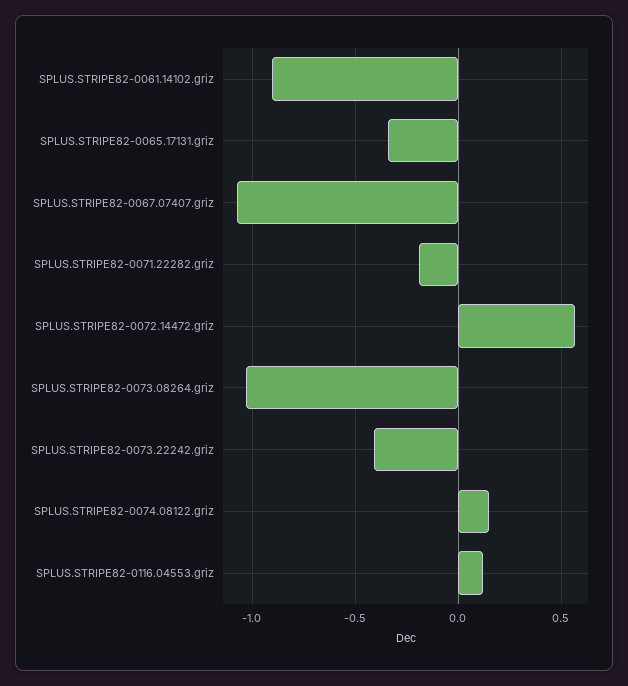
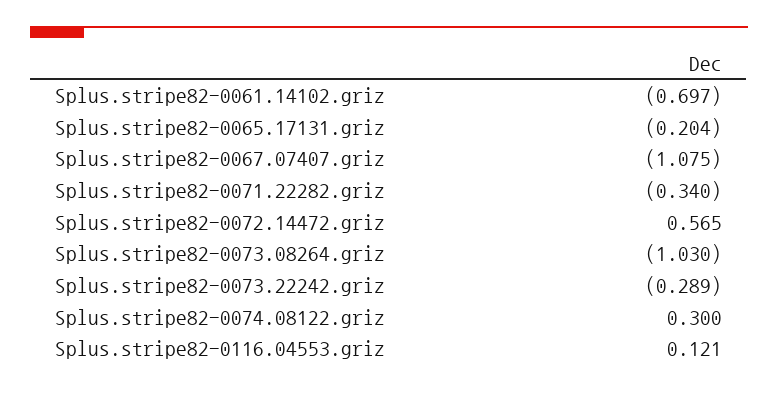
  {
-   "SPLUS.STRIPE82-0061.14102.griz": -0.9,
+   "SPLUS.STRIPE82-0061.14102.griz": -0.697,
-   "SPLUS.STRIPE82-0065.17131.griz": -0.35,
+   "SPLUS.STRIPE82-0065.17131.griz": -0.204,
    "SPLUS.STRIPE82-0067.07407.griz": -1.075,
-   "SPLUS.STRIPE82-0071.22282.griz": -0.2,
+   "SPLUS.STRIPE82-0071.22282.griz": -0.34,
    "SPLUS.STRIPE82-0072.14472.griz": 0.565,
    "SPLUS.STRIPE82-0073.08264.griz": -1.03,
-   "SPLUS.STRIPE82-0073.22242.griz": -0.4,
+   "SPLUS.STRIPE82-0073.22242.griz": -0.289,
-   "SPLUS.STRIPE82-0074.08122.griz": 0.15,
+   "SPLUS.STRIPE82-0074.08122.griz": 0.3,
    "SPLUS.STRIPE82-0116.04553.griz": 0.121
  }

